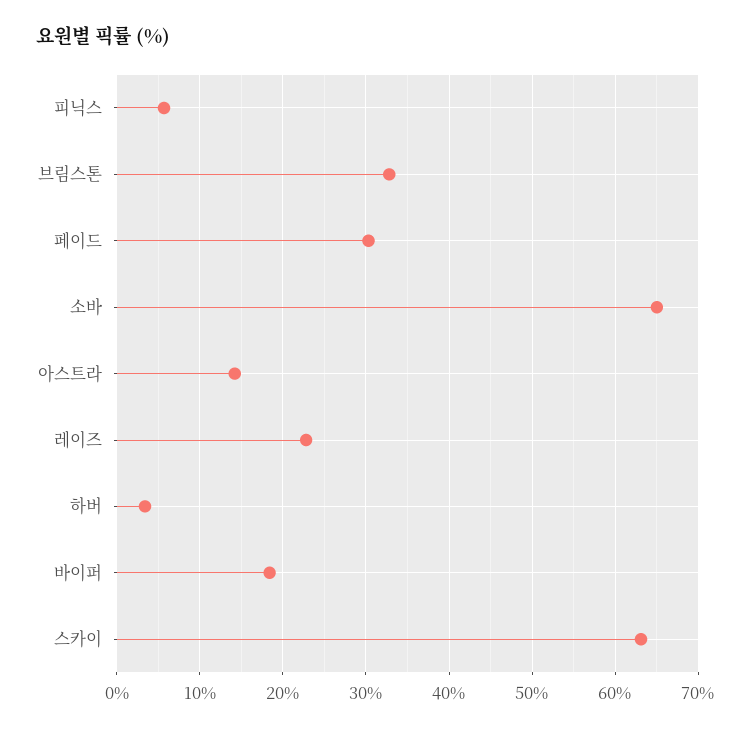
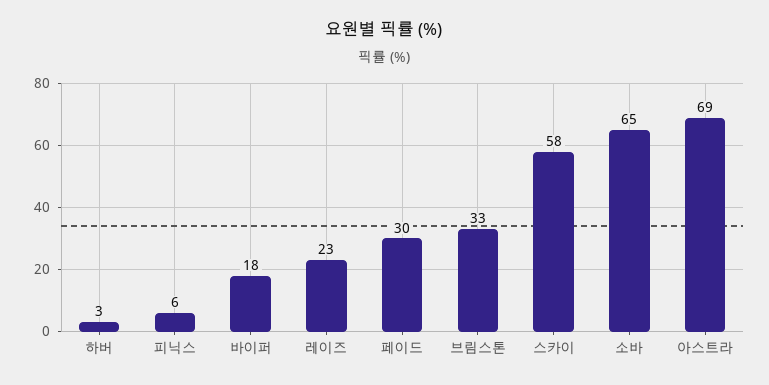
  {
    "피닉스": 6,
    "브림스톤": 33,
    "페이드": 30,
    "소바": 65,
-   "아스트라": 14,
+   "아스트라": 69,
    "레이즈": 23,
    "하버": 3,
    "바이퍼": 18,
-   "스카이": 63
+   "스카이": 58
  }

